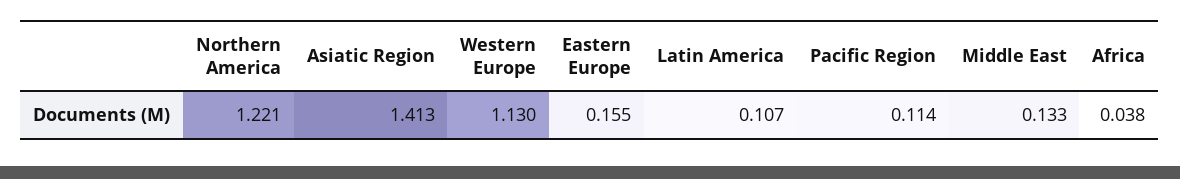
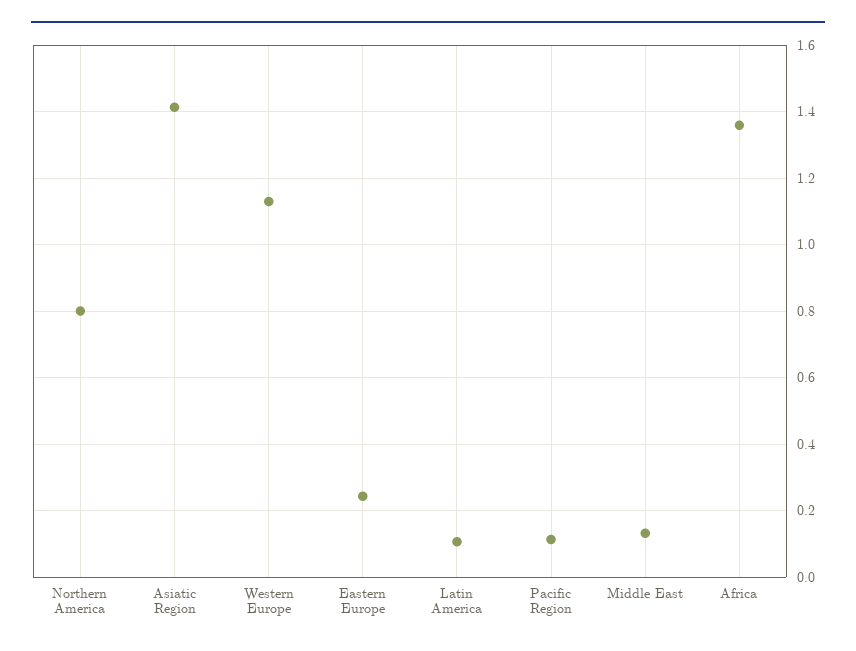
  {
-   "Northern America": 1.221,
+   "Northern America": 0.8,
    "Asiatic Region": 1.413,
    "Western Europe": 1.13,
-   "Eastern Europe": 0.155,
+   "Eastern Europe": 0.24,
    "Latin America": 0.107,
    "Pacific Region": 0.114,
    "Middle East": 0.133,
-   "Africa": 0.038
+   "Africa": 1.36
  }

